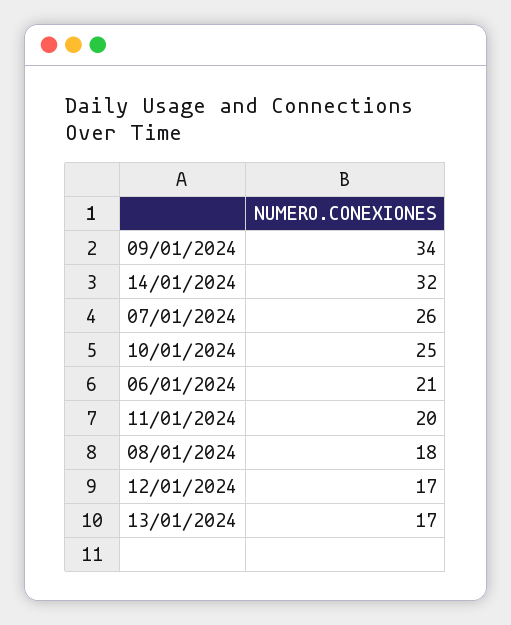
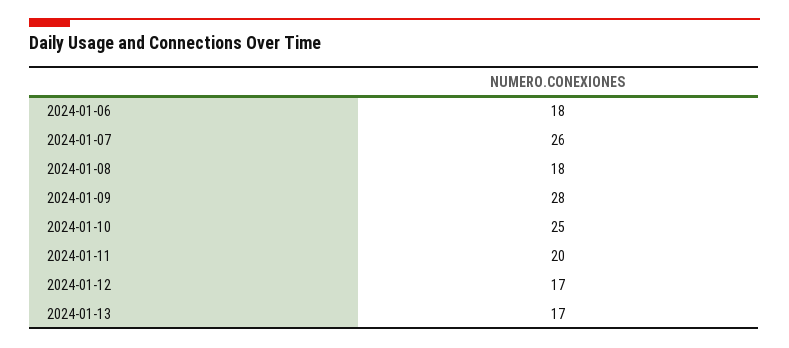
  {
-   "09/01/2024": 34,
+   "09/01/2024": 28,
-   "14/01/2024": 32,
    "07/01/2024": 26,
    "10/01/2024": 25,
-   "06/01/2024": 21,
+   "06/01/2024": 18,
    "11/01/2024": 20,
    "08/01/2024": 18,
    "12/01/2024": 17,
    "13/01/2024": 17
  }

